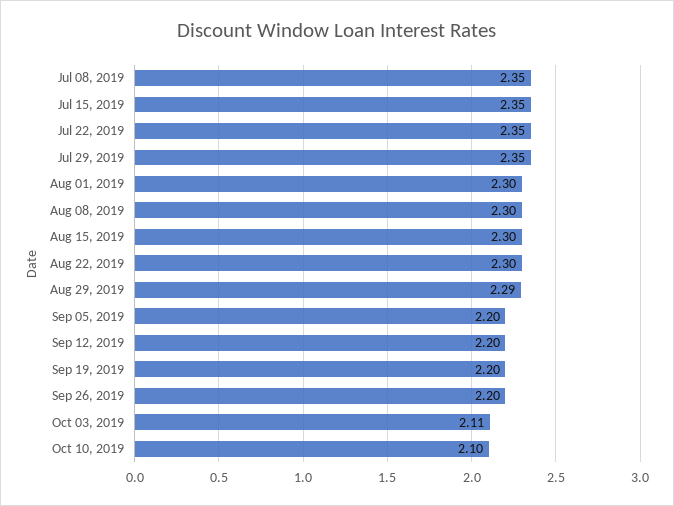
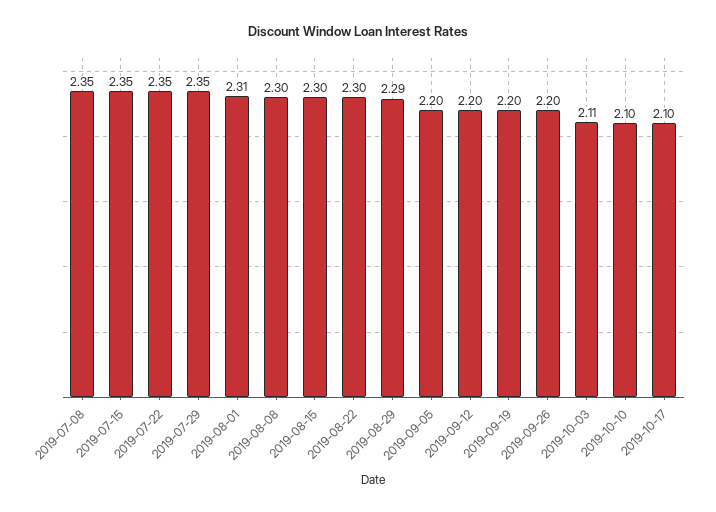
  {
    "Jul 08, 2019": 2.35,
    "Jul 15, 2019": 2.35,
    "Jul 22, 2019": 2.35,
    "Jul 29, 2019": 2.35,
-   "Aug 01, 2019": 2.3,
+   "Aug 01, 2019": 2.31,
    "Aug 08, 2019": 2.3,
    "Aug 15, 2019": 2.3,
    "Aug 22, 2019": 2.3,
    "Aug 29, 2019": 2.29,
    "Sep 05, 2019": 2.2,
    "Sep 12, 2019": 2.2,
    "Sep 19, 2019": 2.2,
    "Sep 26, 2019": 2.2,
    "Oct 03, 2019": 2.11,
-   "Oct 10, 2019": 2.1
+   "Oct 10, 2019": 2.1,
+   "2019-10-17": 2.1
  }

